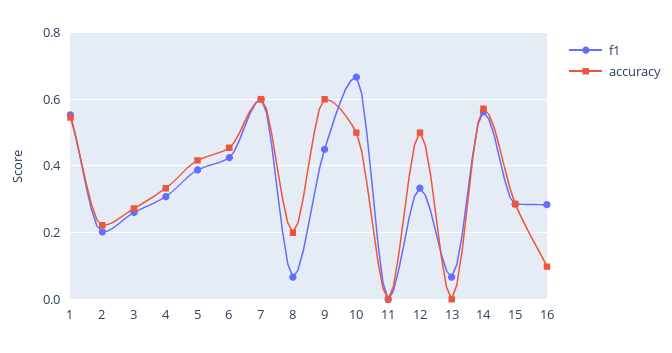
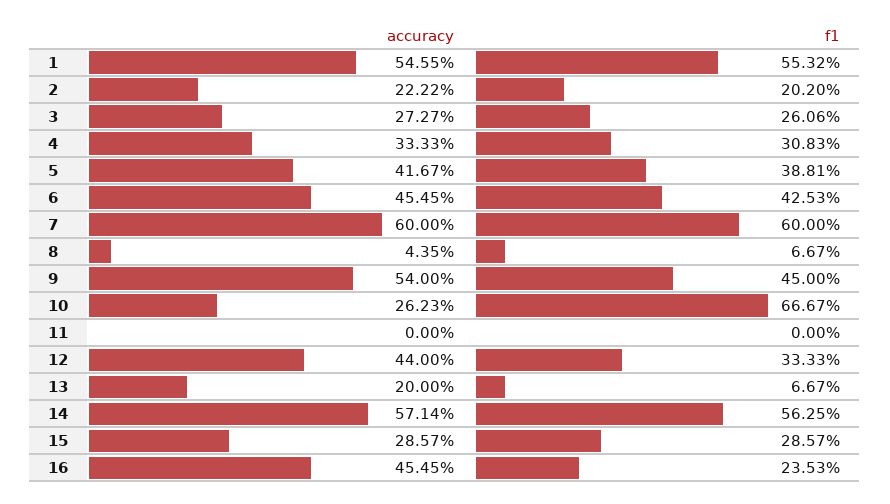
  {
    "f1": {
      "1": 0.5532,
      "2": 0.202,
      "3": 0.2606,
      "4": 0.3083,
      "5": 0.3881,
      "6": 0.4253,
      "7": 0.6,
      "8": 0.0667,
      "9": 0.45,
      "10": 0.6667,
      "11": 0,
      "12": 0.3333,
      "13": 0.0667,
      "14": 0.5625,
      "15": 0.2857,
-     "16": 0.28
+     "16": 0.2353
    },
    "accuracy": {
      "1": 0.5455,
      "2": 0.2222,
      "3": 0.2727,
      "4": 0.3333,
      "5": 0.4167,
      "6": 0.4545,
      "7": 0.6,
-     "8": 0.2,
+     "8": 0.0435,
-     "9": 0.6,
+     "9": 0.54,
-     "10": 0.5,
+     "10": 0.2623,
      "11": 0,
-     "12": 0.5,
+     "12": 0.44,
-     "13": 0,
+     "13": 0.2,
      "14": 0.5714,
      "15": 0.2857,
-     "16": 0.1
+     "16": 0.4545
    }
  }

